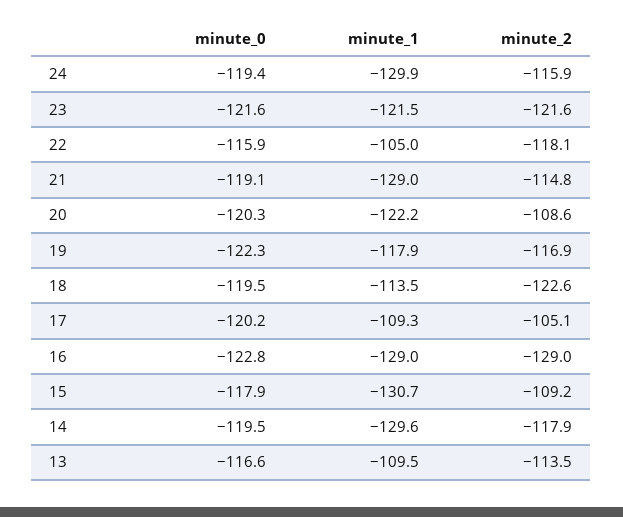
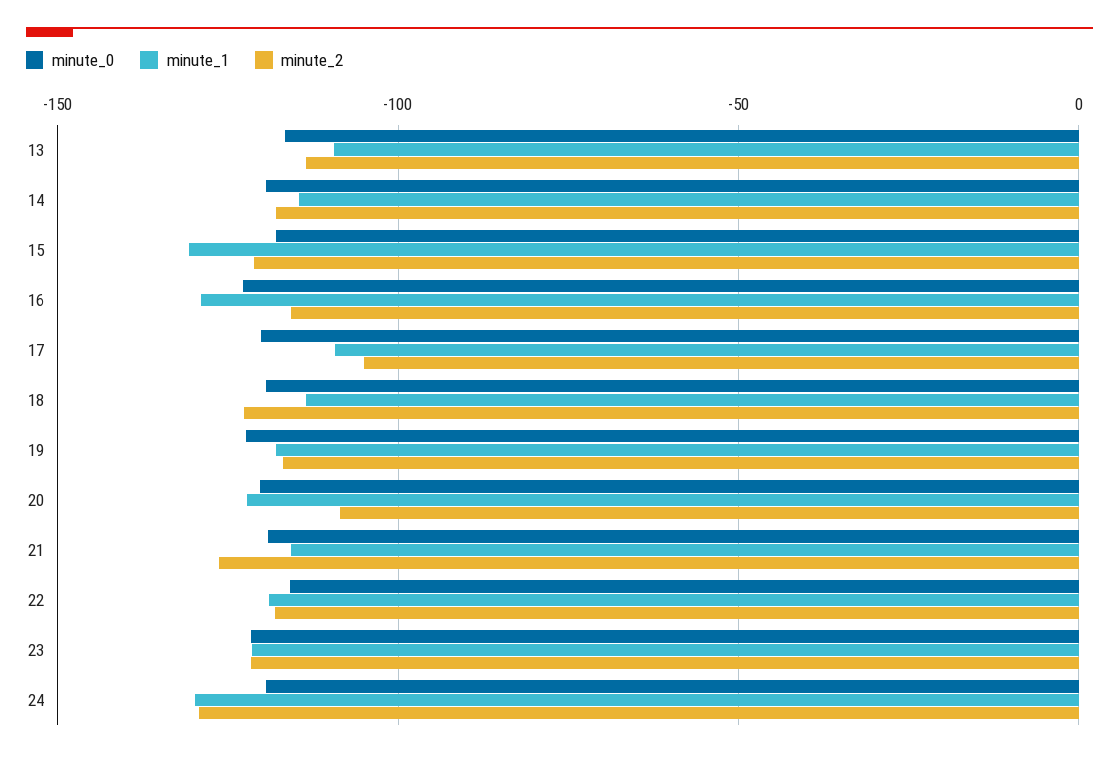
  {
    "minute_0": {
      "24": -119.4,
      "23": -121.6,
      "22": -115.9,
      "21": -119.1,
      "20": -120.3,
      "19": -122.3,
      "18": -119.5,
      "17": -120.2,
      "16": -122.8,
      "15": -117.9,
      "14": -119.5,
      "13": -116.6
    },
    "minute_1": {
      "24": -129.9,
      "23": -121.5,
-     "22": -105,
+     "22": -120,
-     "21": -129,
+     "21": -115,
      "20": -122.2,
      "19": -117.9,
      "18": -113.5,
      "17": -109.3,
      "16": -129,
      "15": -130.7,
-     "14": -129.6,
+     "14": -115,
      "13": -109.5
    },
    "minute_2": {
-     "24": -115.9,
+     "24": -130,
      "23": -121.6,
      "22": -118.1,
-     "21": -114.8,
+     "21": -125,
      "20": -108.6,
      "19": -116.9,
      "18": -122.6,
      "17": -105.1,
-     "16": -129,
+     "16": -115,
-     "15": -109.2,
+     "15": -120,
      "14": -117.9,
      "13": -113.5
    }
  }

